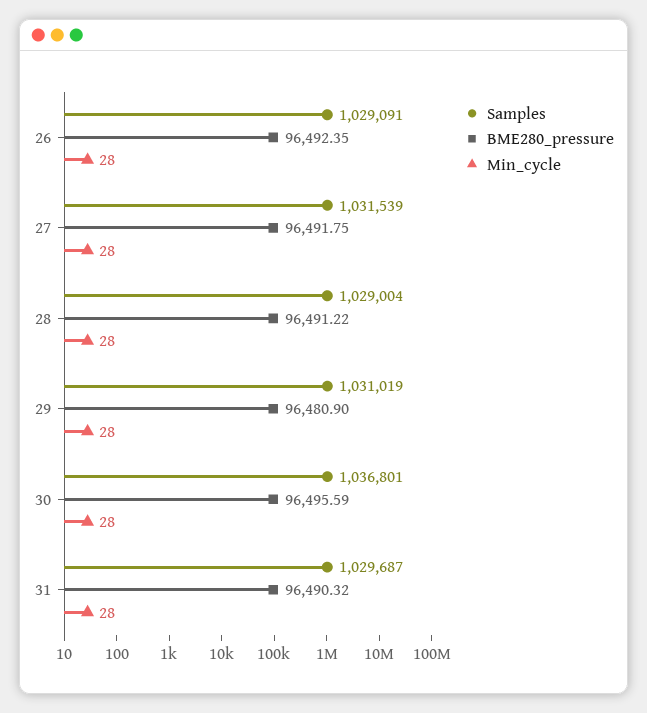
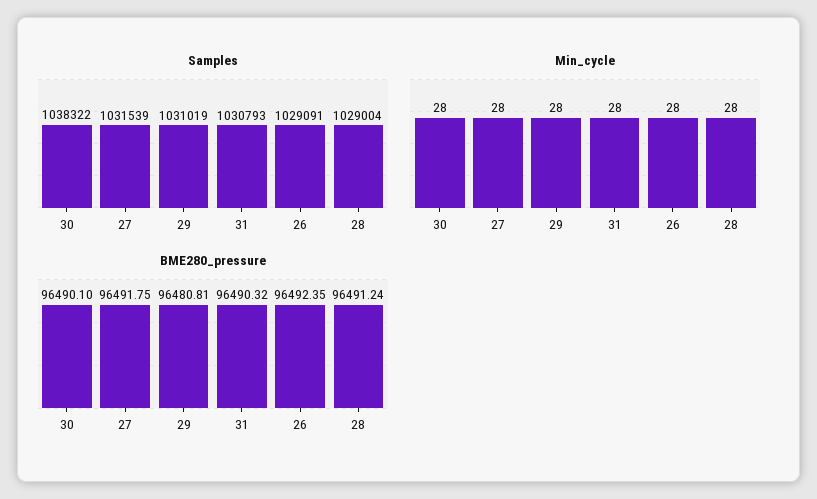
  {
    "Samples": {
      "26": 1029091,
      "27": 1031539,
      "28": 1029004,
      "29": 1031019,
-     "30": 1036801,
+     "30": 1038322,
-     "31": 1029687
+     "31": 1030793
    },
    "BME280_pressure": {
      "26": 96492.35,
      "27": 96491.75,
-     "28": 96491.22,
+     "28": 96491.24,
-     "29": 96480.9,
+     "29": 96480.81,
-     "30": 96495.59,
+     "30": 96490.1,
      "31": 96490.32
    },
    "Min_cycle": {
      "26": 28,
      "27": 28,
      "28": 28,
      "29": 28,
      "30": 28,
      "31": 28
    }
  }

